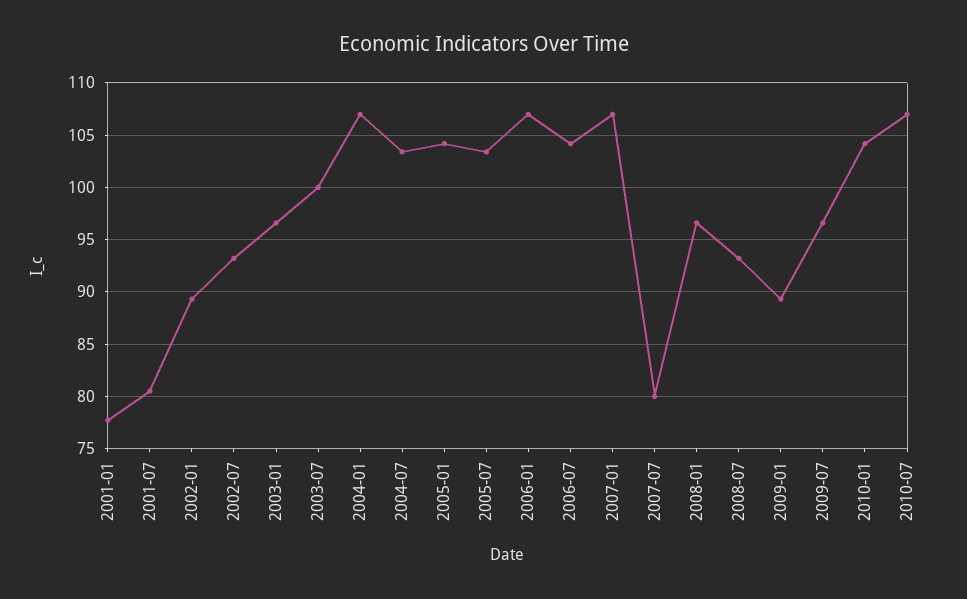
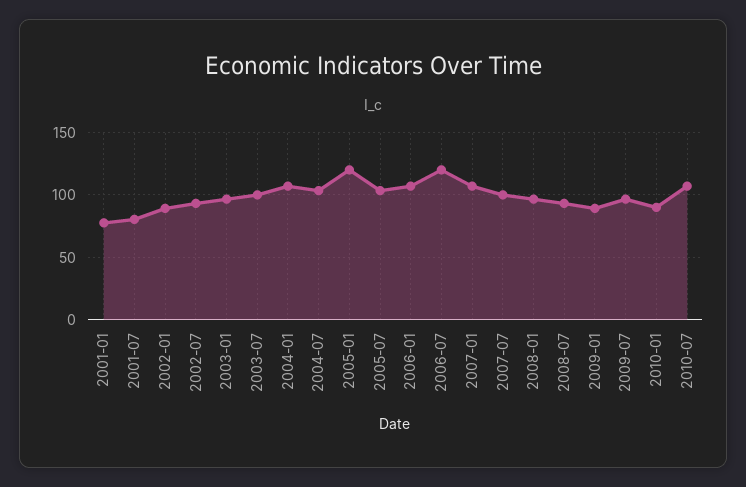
  {
    "2001-01": 78,
    "2001-07": 81,
    "2002-01": 89,
    "2002-07": 93,
    "2003-01": 97,
    "2003-07": 100,
    "2004-01": 107,
    "2004-07": 103,
-   "2005-01": 104,
+   "2005-01": 120,
    "2005-07": 103,
    "2006-01": 107,
-   "2006-07": 104,
+   "2006-07": 120,
    "2007-01": 107,
-   "2007-07": 80,
+   "2007-07": 100,
    "2008-01": 97,
    "2008-07": 93,
    "2009-01": 89,
    "2009-07": 97,
-   "2010-01": 104,
+   "2010-01": 90,
    "2010-07": 107
  }

